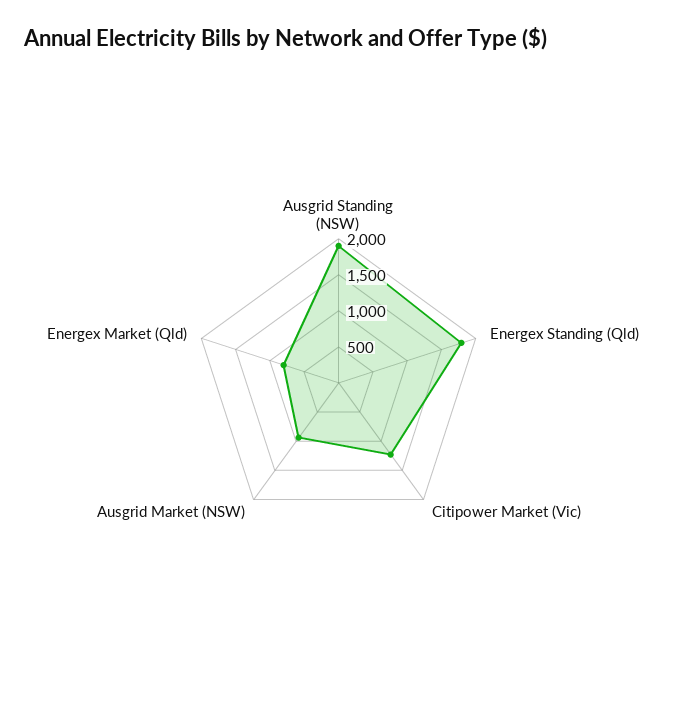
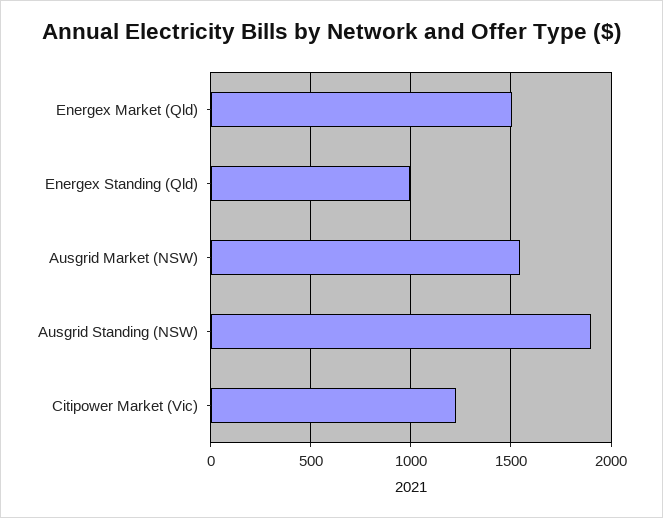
  {
    "Ausgrid Standing (NSW)": 1900,
-   "Energex Standing (Qld)": 1750,
+   "Energex Standing (Qld)": 1000,
    "Citipower Market (Vic)": 1250,
-   "Ausgrid Market (NSW)": 1000,
+   "Ausgrid Market (NSW)": 1550,
-   "Energex Market (Qld)": 750
+   "Energex Market (Qld)": 1500
  }

